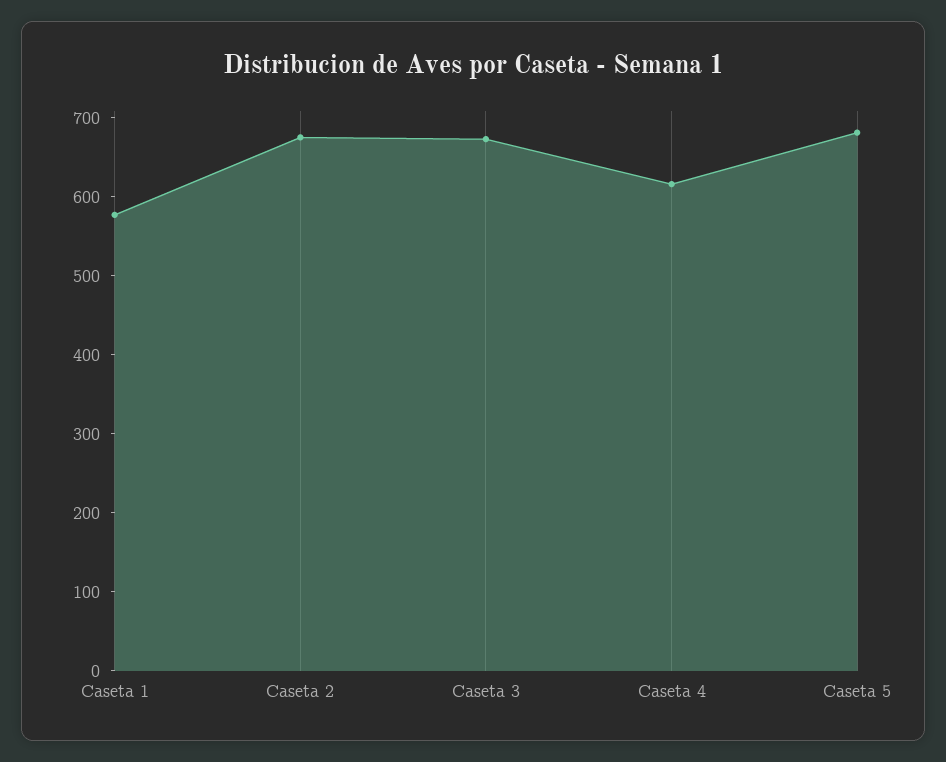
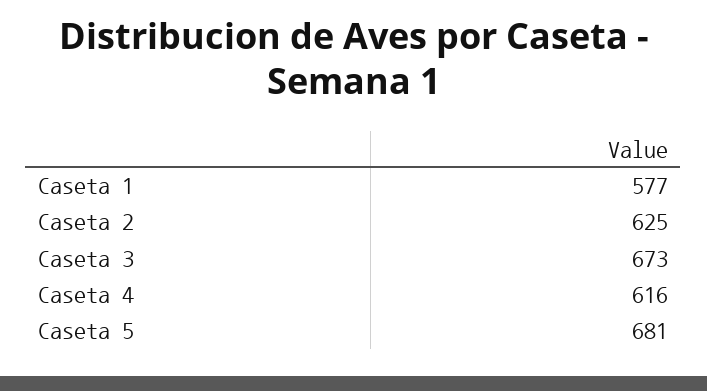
  {
    "Caseta 1": 577,
-   "Caseta 2": 680,
+   "Caseta 2": 625,
    "Caseta 3": 673,
    "Caseta 4": 616,
    "Caseta 5": 681
  }

